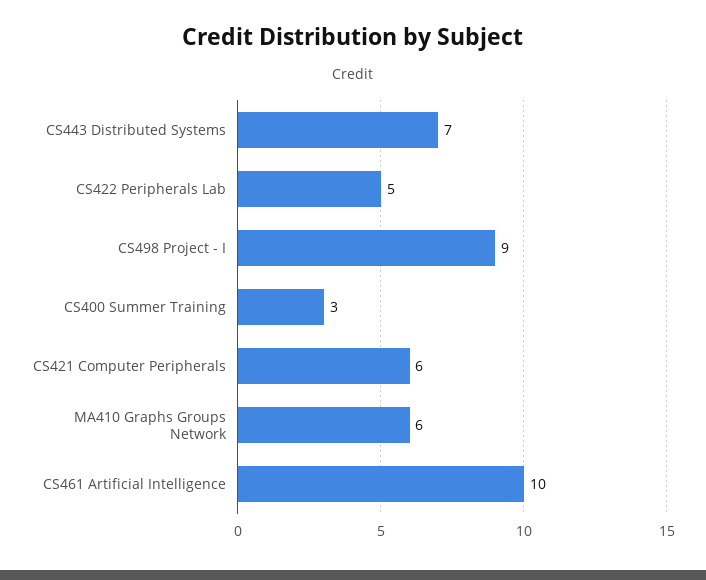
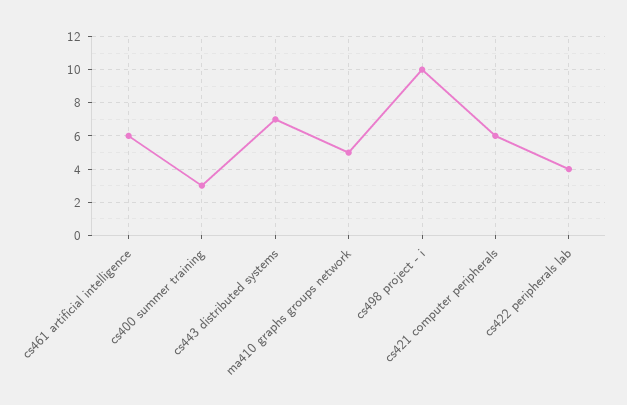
  {
    "CS443 Distributed Systems": 7,
-   "CS422 Peripherals Lab": 5,
+   "CS422 Peripherals Lab": 4,
-   "CS498 Project - I": 9,
+   "CS498 Project - I": 10,
    "CS400 Summer Training": 3,
    "CS421 Computer Peripherals": 6,
-   "MA410 Graphs Groups Network": 6,
+   "MA410 Graphs Groups Network": 5,
-   "CS461 Artificial Intelligence": 10
+   "CS461 Artificial Intelligence": 6
  }

